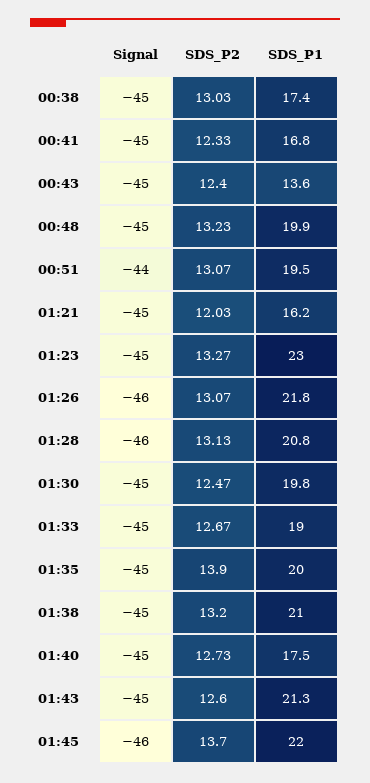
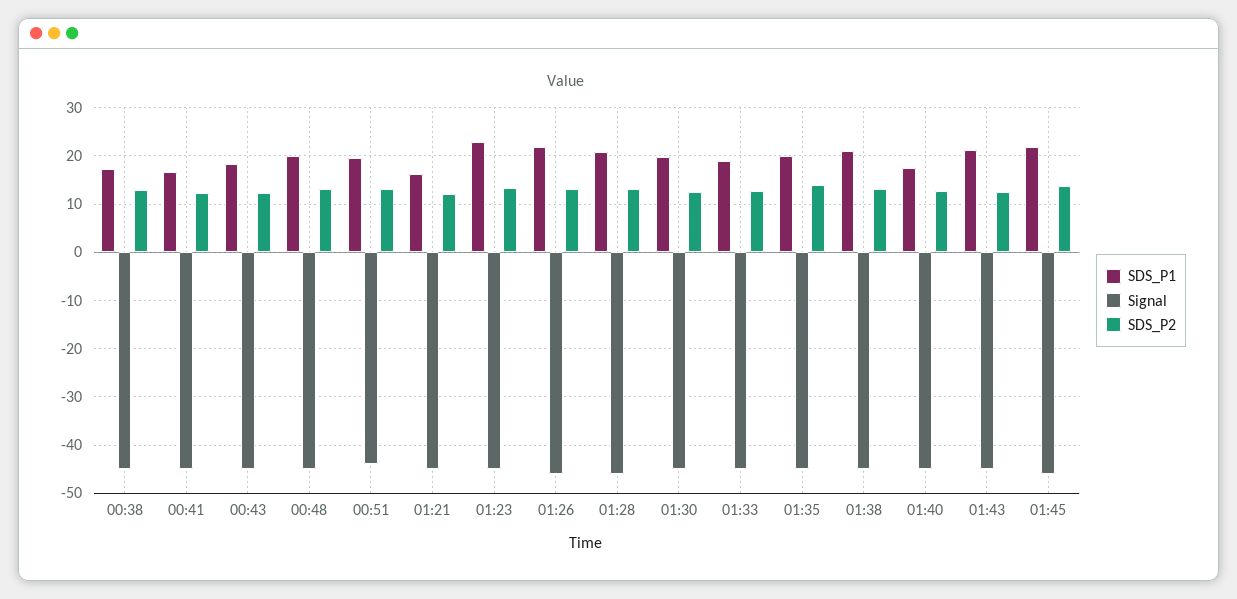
  {
    "Signal": {
      "00:38": -45,
      "00:41": -45,
      "00:43": -45,
      "00:48": -45,
      "00:51": -44,
      "01:21": -45,
      "01:23": -45,
      "01:26": -46,
      "01:28": -46,
      "01:30": -45,
      "01:33": -45,
      "01:35": -45,
      "01:38": -45,
      "01:40": -45,
      "01:43": -45,
      "01:45": -46
    },
    "SDS_P2": {
      "00:38": 13.03,
      "00:41": 12.33,
      "00:43": 12.4,
      "00:48": 13.23,
      "00:51": 13.07,
      "01:21": 12.03,
      "01:23": 13.27,
      "01:26": 13.07,
      "01:28": 13.13,
      "01:30": 12.47,
      "01:33": 12.67,
      "01:35": 13.9,
      "01:38": 13.2,
      "01:40": 12.73,
      "01:43": 12.6,
      "01:45": 13.7
    },
    "SDS_P1": {
      "00:38": 17.4,
      "00:41": 16.8,
-     "00:43": 13.6,
+     "00:43": 18,
      "00:48": 19.9,
      "00:51": 19.5,
      "01:21": 16.2,
      "01:23": 23,
      "01:26": 21.8,
      "01:28": 20.8,
      "01:30": 19.8,
      "01:33": 19,
      "01:35": 20,
      "01:38": 21,
      "01:40": 17.5,
      "01:43": 21.3,
      "01:45": 22
    }
  }

